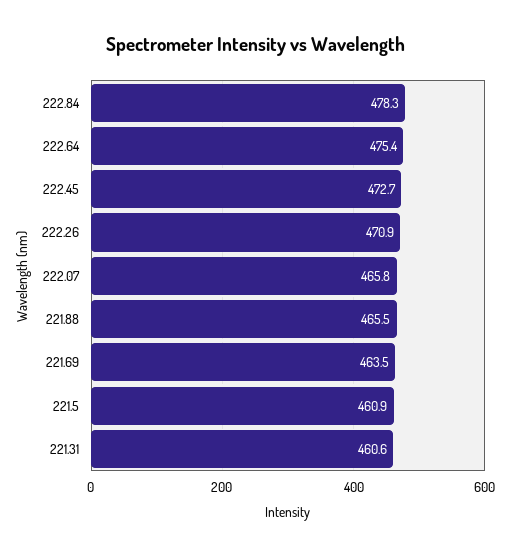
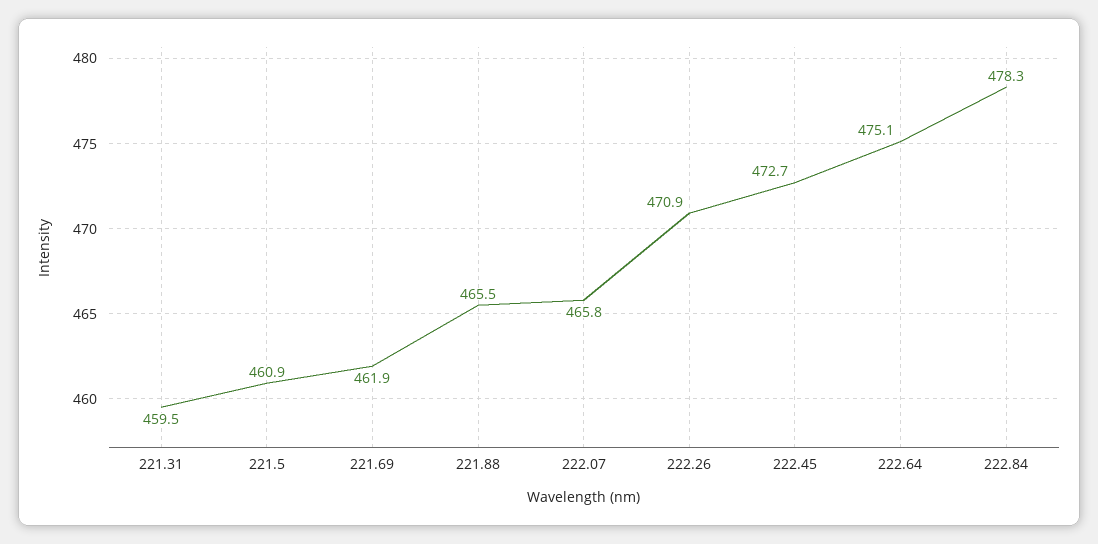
  {
    "222.84": 478.3,
-   "222.64": 475.4,
+   "222.64": 475.1,
    "222.45": 472.7,
    "222.26": 470.9,
    "222.07": 465.8,
    "221.88": 465.5,
-   "221.69": 463.5,
+   "221.69": 461.9,
    "221.5": 460.9,
-   "221.31": 460.6
+   "221.31": 459.5
  }

